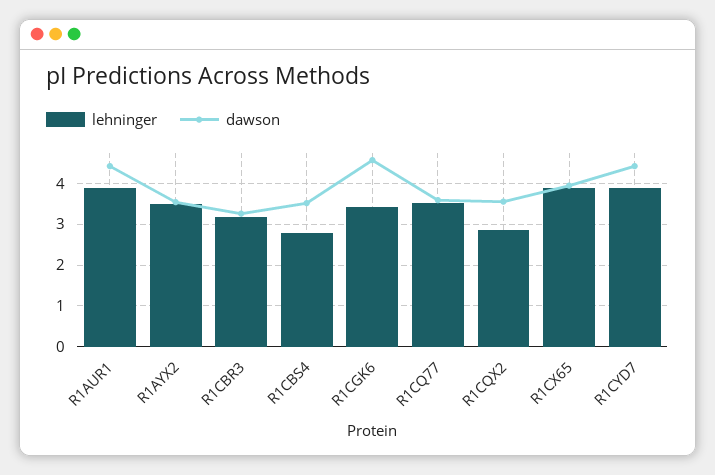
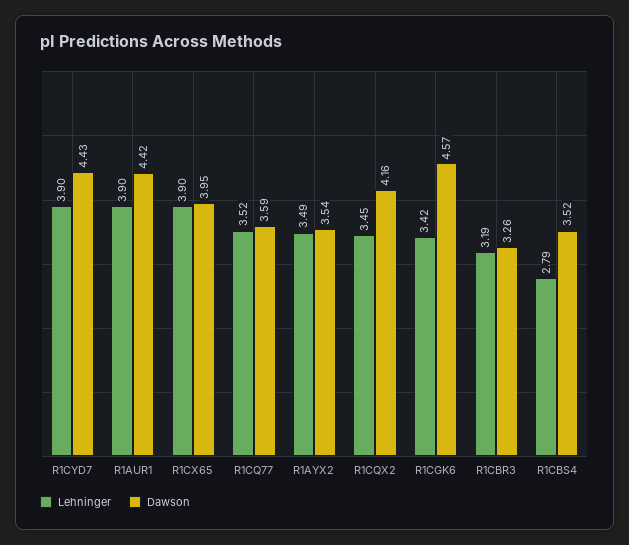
  {
    "lehninger": {
      "R1AUR1": 3.9,
      "R1AYX2": 3.49,
      "R1CBR3": 3.19,
      "R1CBS4": 2.79,
      "R1CGK6": 3.42,
      "R1CQ77": 3.52,
-     "R1CQX2": 2.8,
+     "R1CQX2": 3.45,
      "R1CX65": 3.9,
      "R1CYD7": 3.9
    },
    "dawson": {
      "R1AUR1": 4.42,
      "R1AYX2": 3.54,
      "R1CBR3": 3.26,
      "R1CBS4": 3.52,
      "R1CGK6": 4.57,
      "R1CQ77": 3.59,
-     "R1CQX2": 3.6,
+     "R1CQX2": 4.16,
      "R1CX65": 3.95,
      "R1CYD7": 4.43
    }
  }

